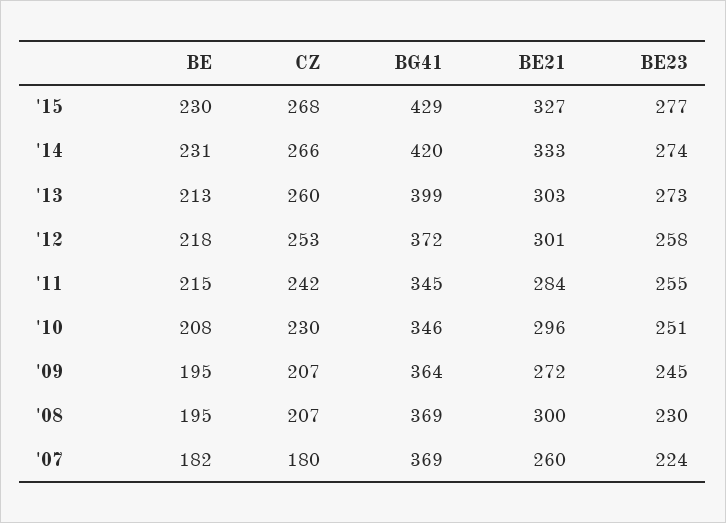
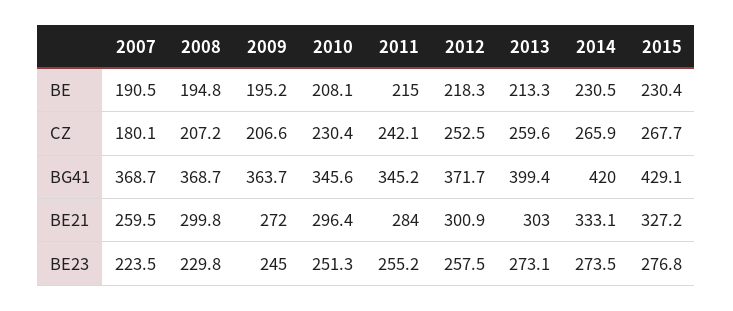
  {
    "BE": {
      "'15": 230.4,
      "'14": 230.5,
      "'13": 213.3,
      "'12": 218.3,
      "'11": 215,
      "'10": 208.1,
      "'09": 195.2,
      "'08": 194.8,
-     "'07": 182
+     "'07": 190.5
    },
    "CZ": {
      "'15": 267.7,
      "'14": 265.9,
      "'13": 259.6,
      "'12": 252.5,
      "'11": 242.1,
      "'10": 230.4,
      "'09": 206.6,
      "'08": 207.2,
      "'07": 180.1
    },
    "BG41": {
      "'15": 429.1,
      "'14": 420,
      "'13": 399.4,
      "'12": 371.7,
      "'11": 345.2,
      "'10": 345.6,
      "'09": 363.7,
      "'08": 368.7,
      "'07": 368.7
    },
    "BE21": {
      "'15": 327.2,
      "'14": 333.1,
      "'13": 303,
      "'12": 300.9,
      "'11": 284,
      "'10": 296.4,
      "'09": 272,
      "'08": 299.8,
      "'07": 259.5
    },
    "BE23": {
      "'15": 276.8,
      "'14": 273.5,
      "'13": 273.1,
      "'12": 257.5,
      "'11": 255.2,
      "'10": 251.3,
      "'09": 245,
      "'08": 229.8,
      "'07": 223.5
    }
  }

